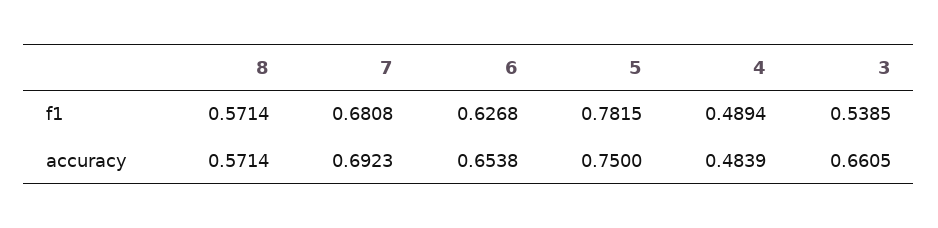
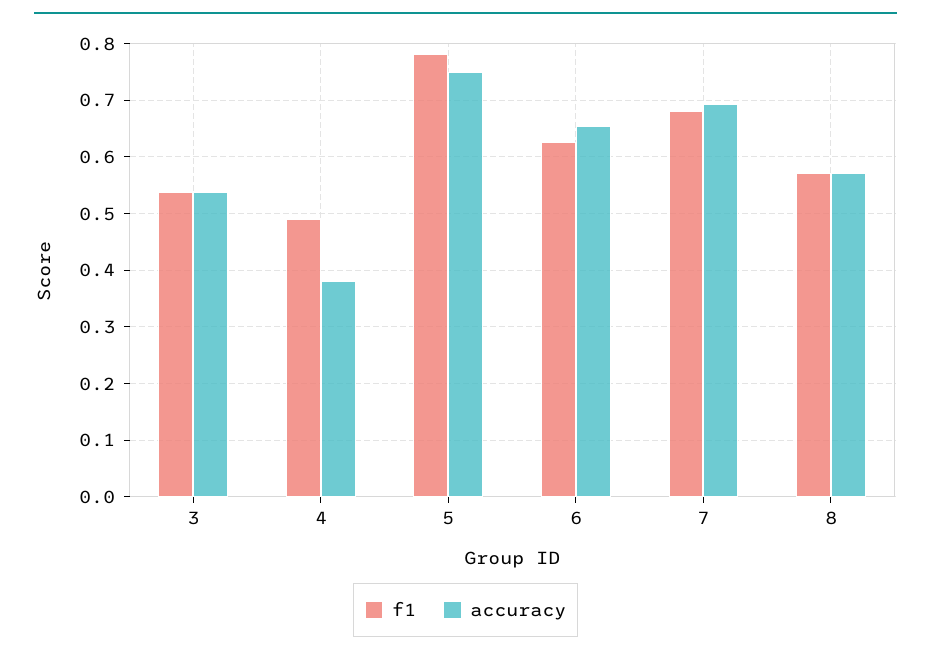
  {
    "f1": {
      "8": 0.5714,
      "7": 0.6808,
      "6": 0.6268,
      "5": 0.7815,
      "4": 0.4894,
      "3": 0.5385
    },
    "accuracy": {
      "8": 0.5714,
      "7": 0.6923,
      "6": 0.6538,
      "5": 0.75,
-     "4": 0.4839,
+     "4": 0.38,
-     "3": 0.6605
+     "3": 0.54
    }
  }

